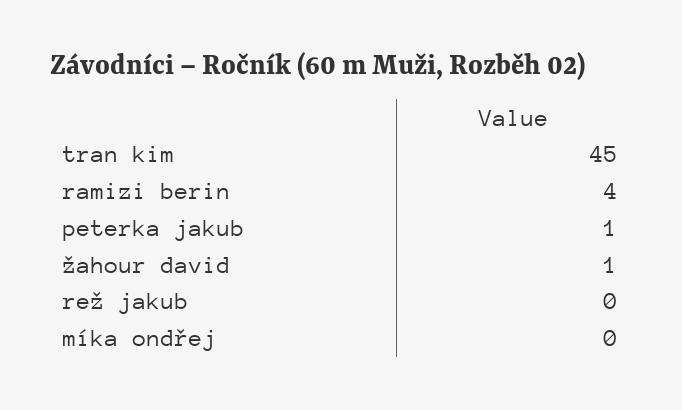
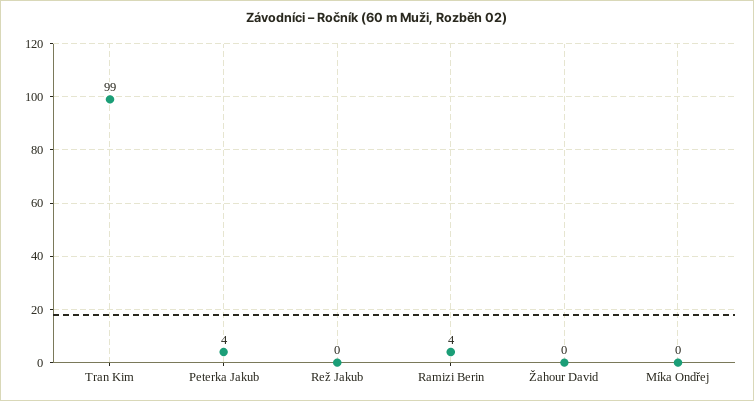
  {
-   "tran kim": 45,
+   "tran kim": 99,
    "ramizi berin": 4,
-   "peterka jakub": 1,
+   "peterka jakub": 4,
-   "žahour david": 1,
+   "žahour david": 0,
    "rež jakub": 0,
    "míka ondřej": 0
  }

